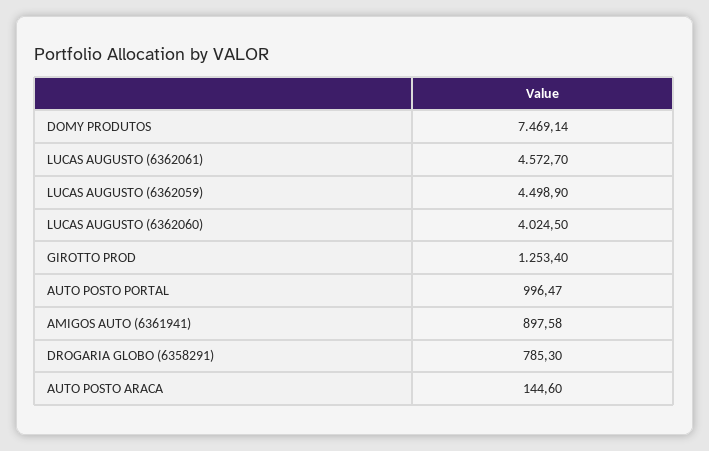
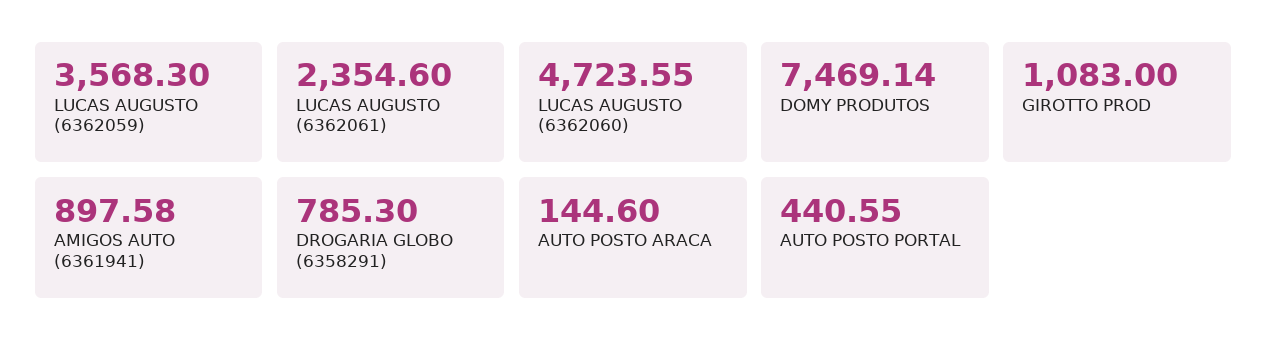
  {
    "DOMY PRODUTOS": 7469.14,
-   "LUCAS AUGUSTO (6362061)": 4572.7,
+   "LUCAS AUGUSTO (6362061)": 2354.6,
-   "LUCAS AUGUSTO (6362059)": 4498.9,
+   "LUCAS AUGUSTO (6362059)": 3568.3,
-   "LUCAS AUGUSTO (6362060)": 4024.5,
+   "LUCAS AUGUSTO (6362060)": 4723.55,
-   "GIROTTO PROD": 1253.4,
+   "GIROTTO PROD": 1083,
-   "AUTO POSTO PORTAL": 996.47,
+   "AUTO POSTO PORTAL": 440.55,
    "AMIGOS AUTO (6361941)": 897.58,
    "DROGARIA GLOBO (6358291)": 785.3,
    "AUTO POSTO ARACA": 144.6
  }

